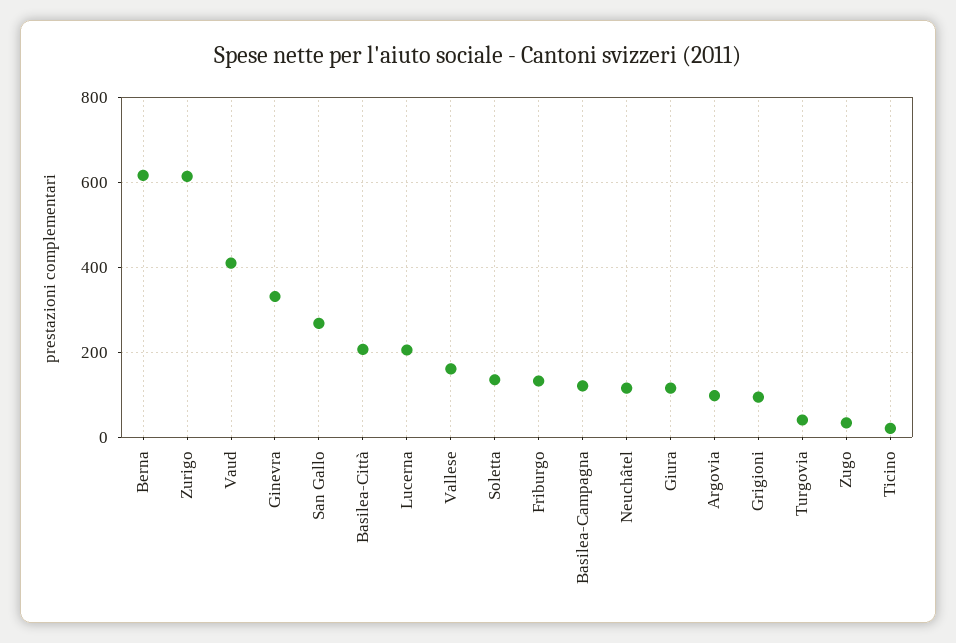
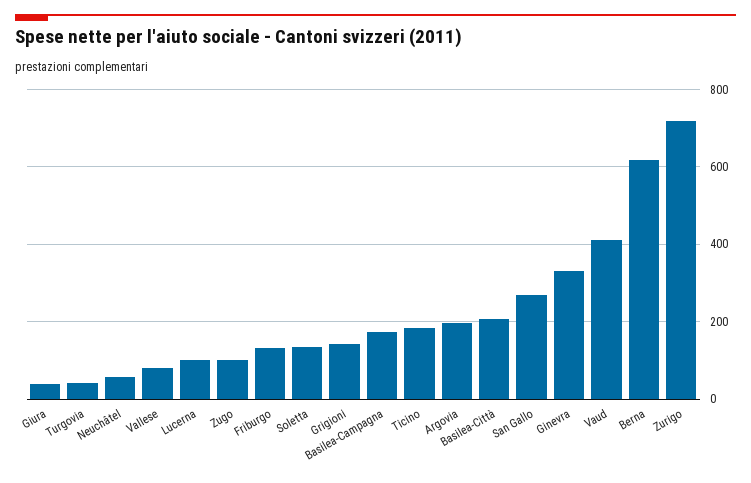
  {
    "Berna": 620,
-   "Zurigo": 620,
+   "Zurigo": 720,
    "Vaud": 400,
    "Ginevra": 340,
    "San Gallo": 260,
    "Basilea-Città": 200,
-   "Lucerna": 200,
+   "Lucerna": 100,
-   "Vallese": 160,
+   "Vallese": 80,
    "Soletta": 140,
    "Friburgo": 140,
-   "Basilea-Campagna": 120,
+   "Basilea-Campagna": 180,
-   "Neuchâtel": 120,
+   "Neuchâtel": 60,
-   "Giura": 120,
+   "Giura": 40,
-   "Argovia": 100,
+   "Argovia": 200,
-   "Grigioni": 100,
+   "Grigioni": 140,
    "Turgovia": 40,
-   "Zugo": 40,
+   "Zugo": 100,
-   "Ticino": 20
+   "Ticino": 180
  }

